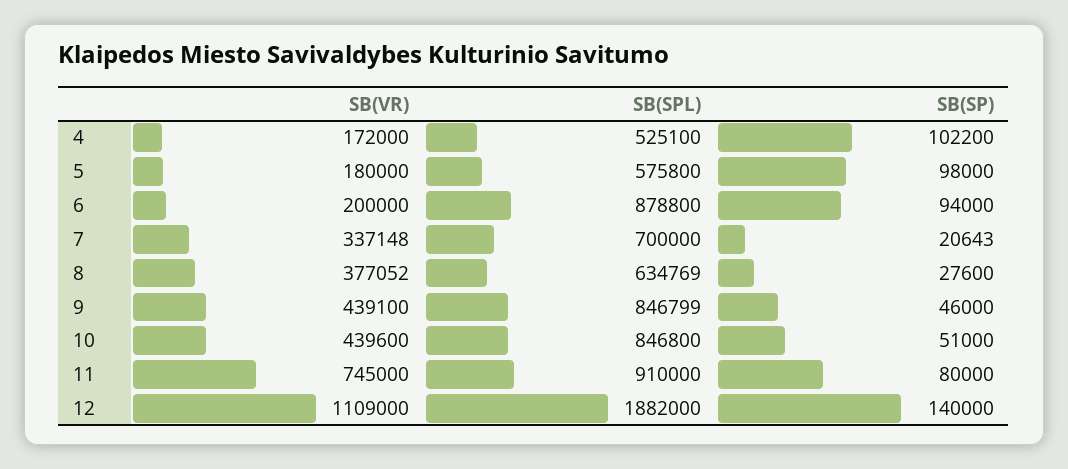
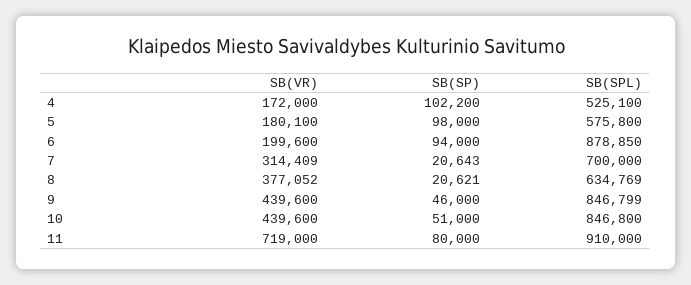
  {
    "SB(VR)": {
      "4": 172000,
-     "5": 180000,
+     "5": 180100,
-     "6": 200000,
+     "6": 199600,
-     "7": 337148,
+     "7": 314409,
      "8": 377052,
-     "9": 439100,
+     "9": 439600,
      "10": 439600,
-     "11": 745000,
+     "11": 719000
-     "12": 1109000
    },
    "SB(SPL)": {
      "4": 525100,
      "5": 575800,
-     "6": 878800,
+     "6": 878850,
      "7": 700000,
      "8": 634769,
      "9": 846799,
      "10": 846800,
-     "11": 910000,
+     "11": 910000
-     "12": 1882000
    },
    "SB(SP)": {
      "4": 102200,
      "5": 98000,
      "6": 94000,
      "7": 20643,
-     "8": 27600,
+     "8": 20621,
      "9": 46000,
      "10": 51000,
-     "11": 80000,
+     "11": 80000
-     "12": 140000
    }
  }

